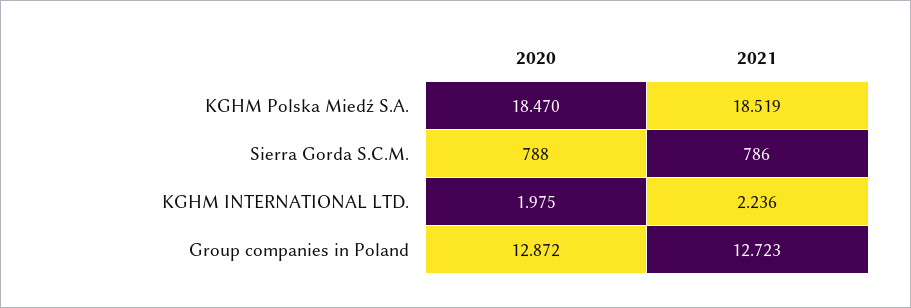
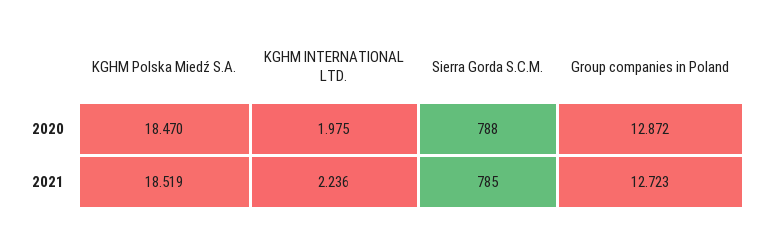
  {
    "2020": {
      "KGHM Polska Miedź S.A.": 18.47,
      "Sierra Gorda S.C.M.": 788,
      "KGHM INTERNATIONAL LTD.": 1.975,
      "Group companies in Poland": 12.872
    },
    "2021": {
      "KGHM Polska Miedź S.A.": 18.519,
-     "Sierra Gorda S.C.M.": 786,
+     "Sierra Gorda S.C.M.": 785,
      "KGHM INTERNATIONAL LTD.": 2.236,
      "Group companies in Poland": 12.723
    }
  }

